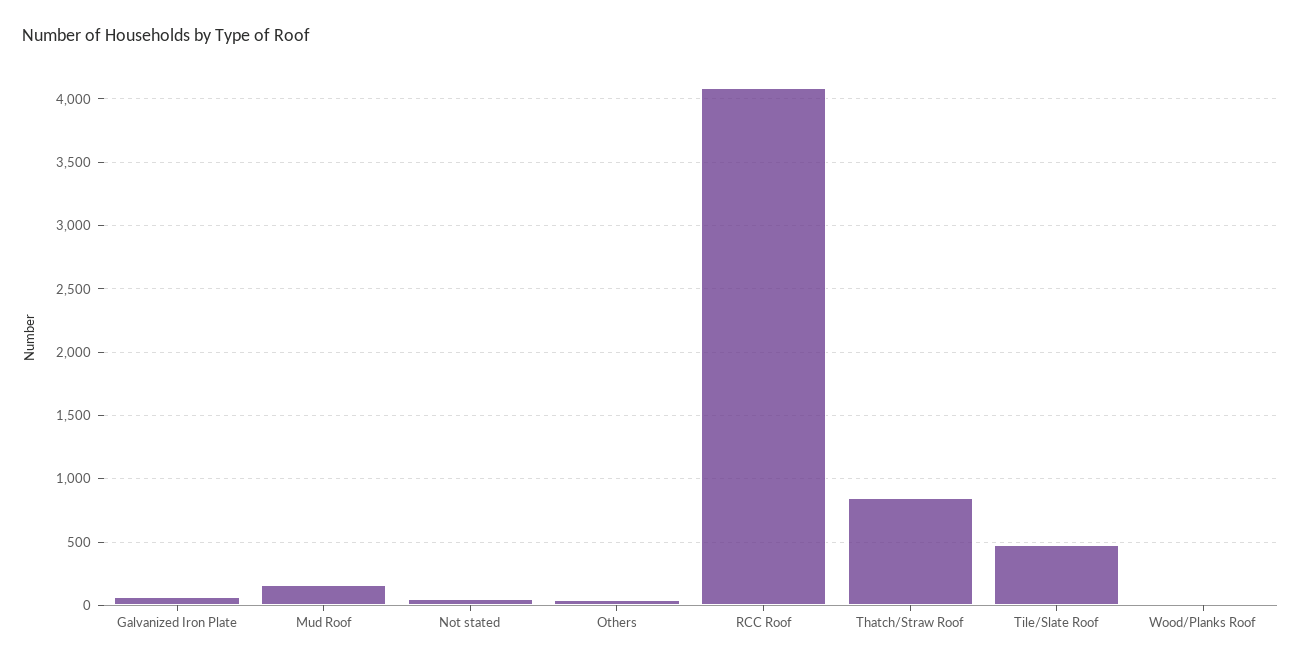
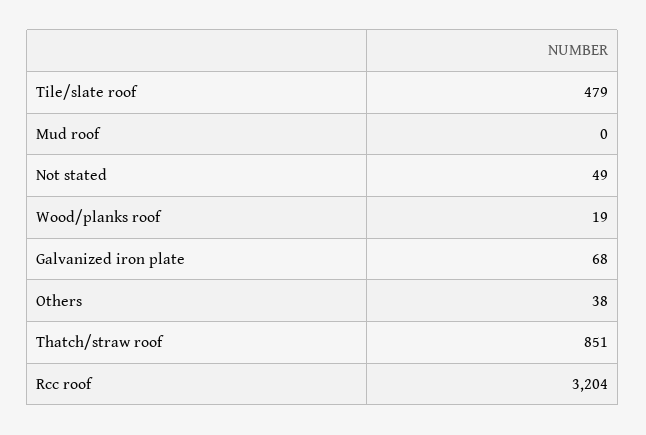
  {
    "Galvanized Iron Plate": 68,
-   "Mud Roof": 150,
+   "Mud Roof": 0,
    "Not stated": 49,
    "Others": 38,
-   "RCC Roof": 4100,
+   "RCC Roof": 3204,
    "Thatch/Straw Roof": 851,
    "Tile/Slate Roof": 479,
    "Wood/Planks Roof": 19
  }

